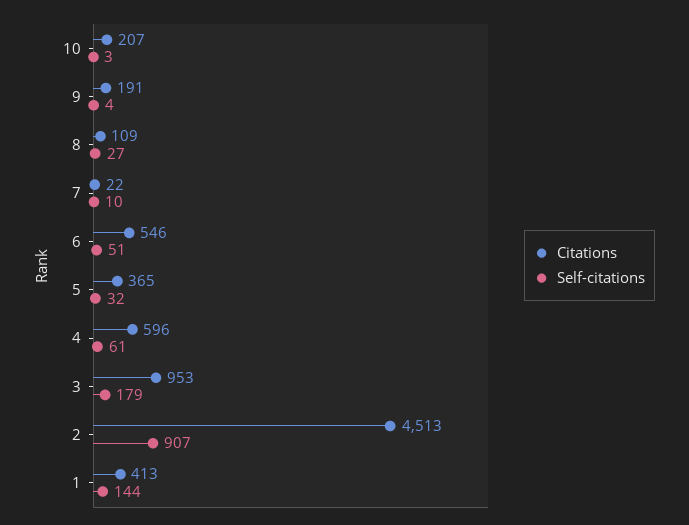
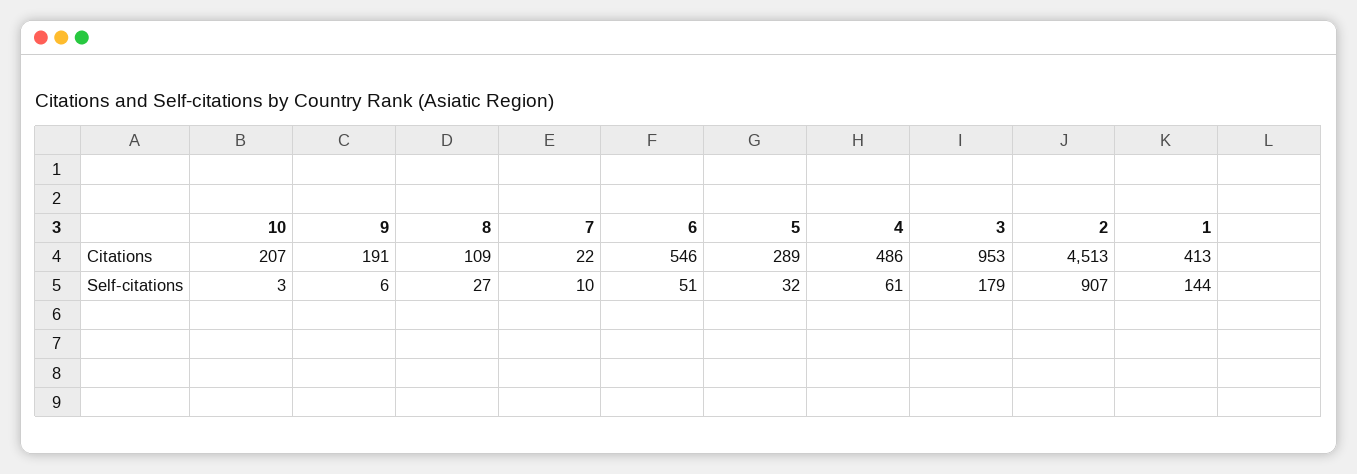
  {
    "Citations": {
      "10": 207,
      "9": 191,
      "8": 109,
      "7": 22,
      "6": 546,
-     "5": 365,
+     "5": 289,
-     "4": 596,
+     "4": 486,
      "3": 953,
      "2": 4513,
      "1": 413
    },
    "Self-citations": {
      "10": 3,
-     "9": 4,
+     "9": 6,
      "8": 27,
      "7": 10,
      "6": 51,
      "5": 32,
      "4": 61,
      "3": 179,
      "2": 907,
      "1": 144
    }
  }

